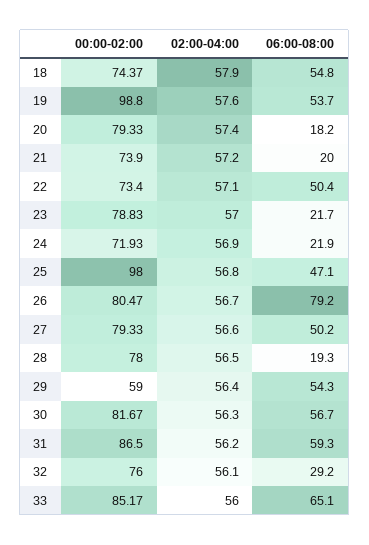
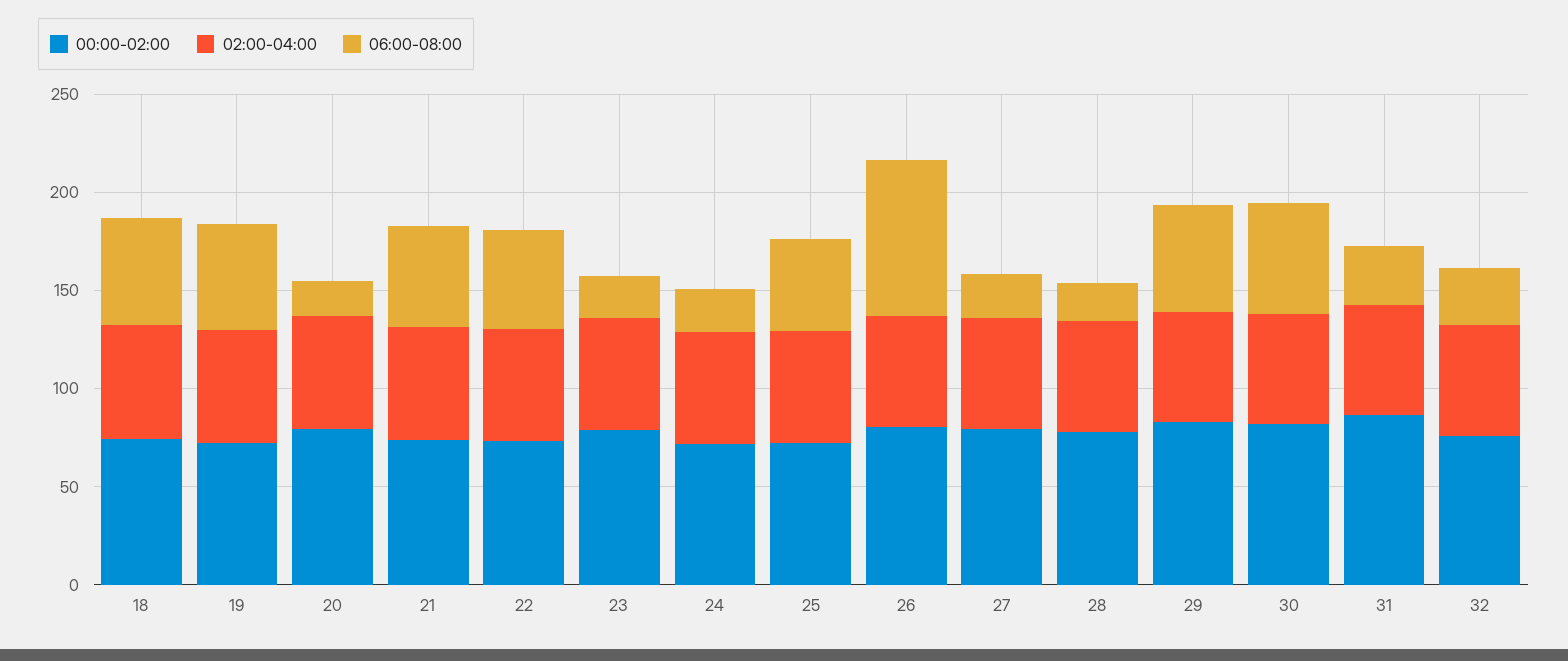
  {
    "00:00-02:00": {
      "18": 74.37,
-     "19": 98.8,
+     "19": 70,
      "20": 79.33,
      "21": 73.9,
      "22": 73.4,
      "23": 78.83,
      "24": 71.93,
-     "25": 98,
+     "25": 70,
      "26": 80.47,
      "27": 79.33,
      "28": 78,
-     "29": 59,
+     "29": 80,
      "30": 81.67,
      "31": 86.5,
-     "32": 76,
+     "32": 76
-     "33": 85.17
    },
    "02:00-04:00": {
      "18": 57.9,
      "19": 57.6,
      "20": 57.4,
      "21": 57.2,
      "22": 57.1,
      "23": 57,
      "24": 56.9,
      "25": 56.8,
      "26": 56.7,
      "27": 56.6,
      "28": 56.5,
      "29": 56.4,
      "30": 56.3,
      "31": 56.2,
-     "32": 56.1,
+     "32": 56.1
-     "33": 56
    },
    "06:00-08:00": {
      "18": 54.8,
      "19": 53.7,
      "20": 18.2,
-     "21": 20,
+     "21": 50,
      "22": 50.4,
      "23": 21.7,
      "24": 21.9,
      "25": 47.1,
      "26": 79.2,
-     "27": 50.2,
+     "27": 20,
      "28": 19.3,
      "29": 54.3,
      "30": 56.7,
-     "31": 59.3,
+     "31": 30,
-     "32": 29.2,
+     "32": 29.2
-     "33": 65.1
    }
  }

